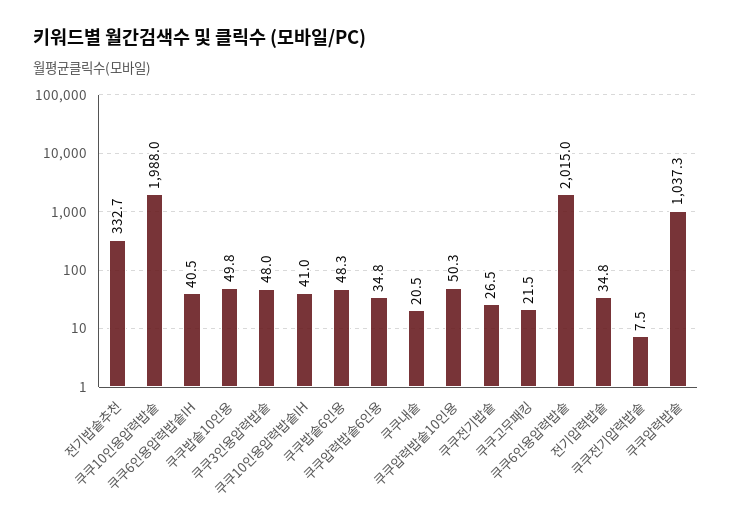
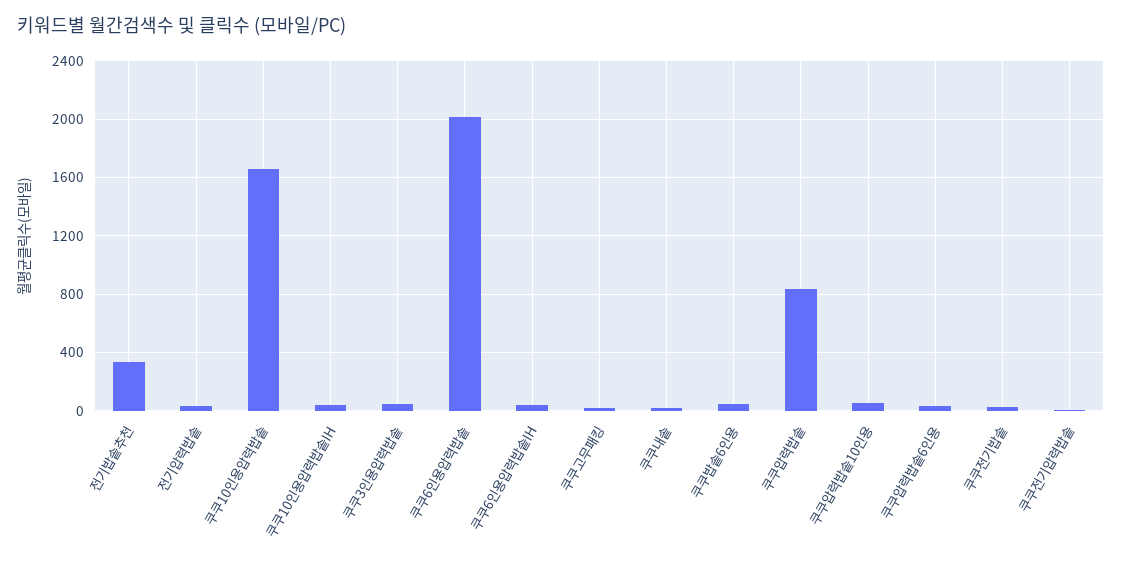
  {
    "전기밥솥추천": 332.7,
-   "쿠쿠10인용압력밥솥": 1988,
+   "쿠쿠10인용압력밥솥": 1650,
    "쿠쿠6인용압력밥솥IH": 40.5,
-   "쿠쿠밥솥10인용": 49.8,
    "쿠쿠3인용압력밥솥": 48,
    "쿠쿠10인용압력밥솥IH": 41,
    "쿠쿠밥솥6인용": 48.3,
    "쿠쿠압력밥솥6인용": 34.8,
    "쿠쿠내솥": 20.5,
    "쿠쿠압력밥솥10인용": 50.3,
    "쿠쿠전기밥솥": 26.5,
    "쿠쿠고무패킹": 21.5,
    "쿠쿠6인용압력밥솥": 2015,
    "전기압력밥솥": 34.8,
    "쿠쿠전기압력밥솥": 7.5,
-   "쿠쿠압력밥솥": 1037.3
+   "쿠쿠압력밥솥": 850
  }

